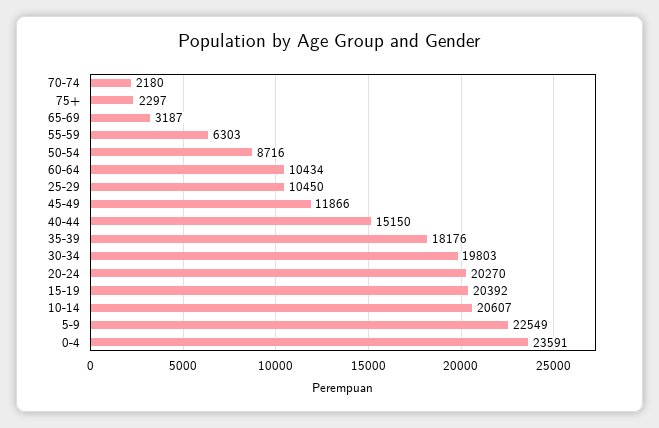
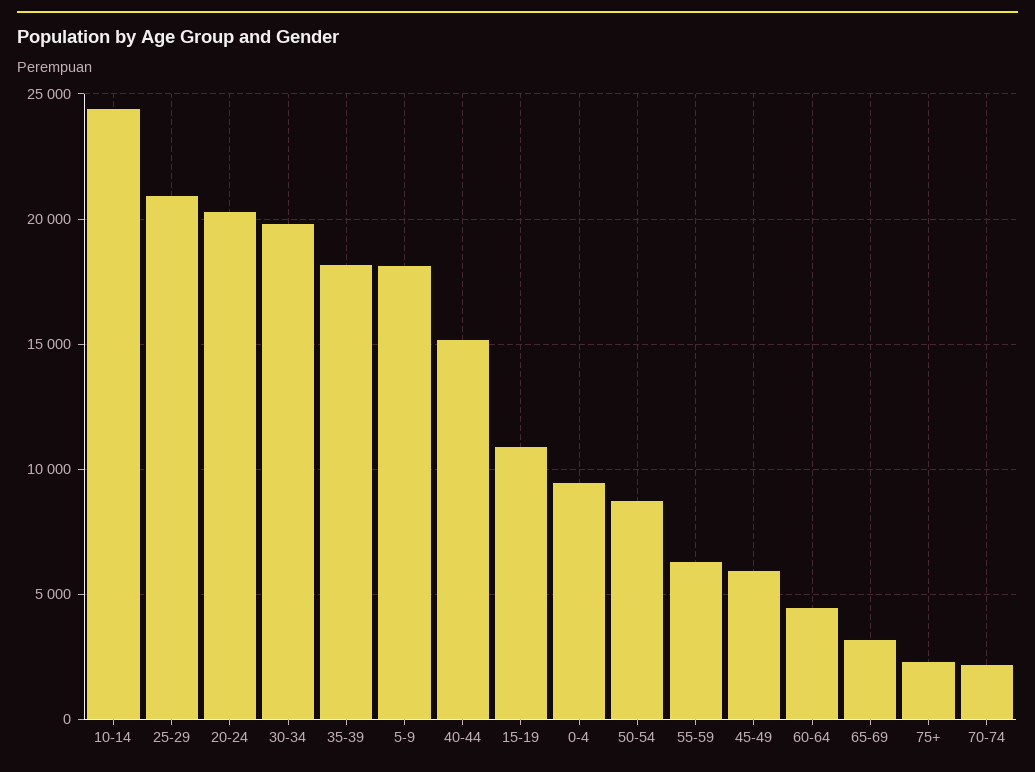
  {
    "70-74": 2180,
    "75+": 2297,
    "65-69": 3187,
    "55-59": 6303,
    "50-54": 8716,
-   "60-64": 10434,
+   "60-64": 4500,
-   "25-29": 10450,
+   "25-29": 21000,
-   "45-49": 11866,
+   "45-49": 6000,
    "40-44": 15150,
    "35-39": 18176,
    "30-34": 19803,
    "20-24": 20270,
-   "15-19": 20392,
+   "15-19": 11000,
-   "10-14": 20607,
+   "10-14": 24500,
-   "5-9": 22549,
+   "5-9": 18000,
-   "0-4": 23591
+   "0-4": 9500
  }

